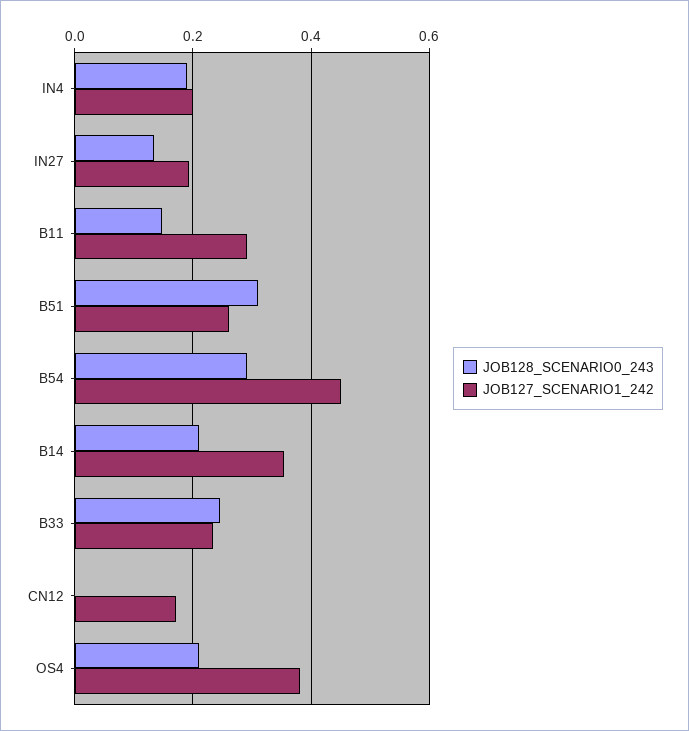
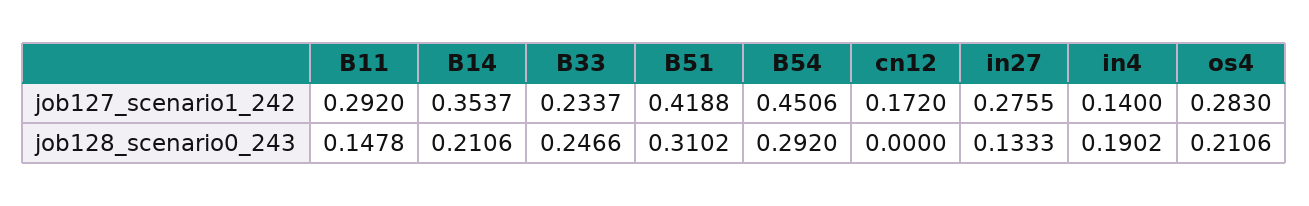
  {
    "JOB128_SCENARIO0_243": {
      "IN4": 0.1902,
      "IN27": 0.1333,
      "B11": 0.1478,
      "B51": 0.3102,
      "B54": 0.292,
      "B14": 0.2106,
      "B33": 0.2466,
      "CN12": 0,
      "OS4": 0.2106
    },
    "JOB127_SCENARIO1_242": {
-     "IN4": 0.2,
+     "IN4": 0.14,
-     "IN27": 0.2,
+     "IN27": 0.2755,
      "B11": 0.292,
-     "B51": 0.26,
+     "B51": 0.4188,
      "B54": 0.4506,
      "B14": 0.3537,
      "B33": 0.2337,
      "CN12": 0.172,
-     "OS4": 0.38
+     "OS4": 0.283
    }
  }

